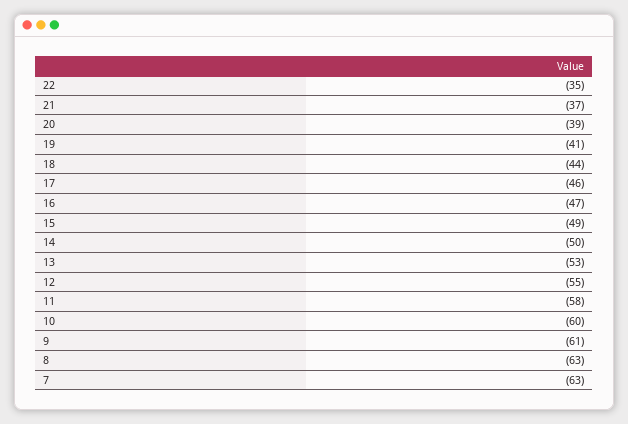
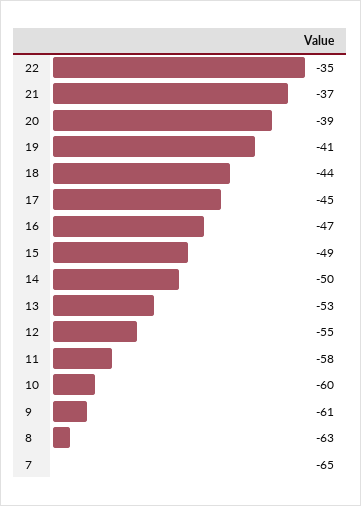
  {
    "22": -35,
    "21": -37,
    "20": -39,
    "19": -41,
    "18": -44,
-   "17": -46,
+   "17": -45,
    "16": -47,
    "15": -49,
    "14": -50,
    "13": -53,
    "12": -55,
    "11": -58,
    "10": -60,
    "9": -61,
    "8": -63,
-   "7": -63
+   "7": -65
  }

